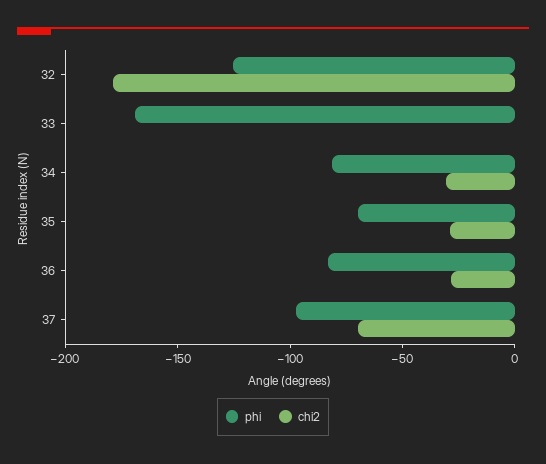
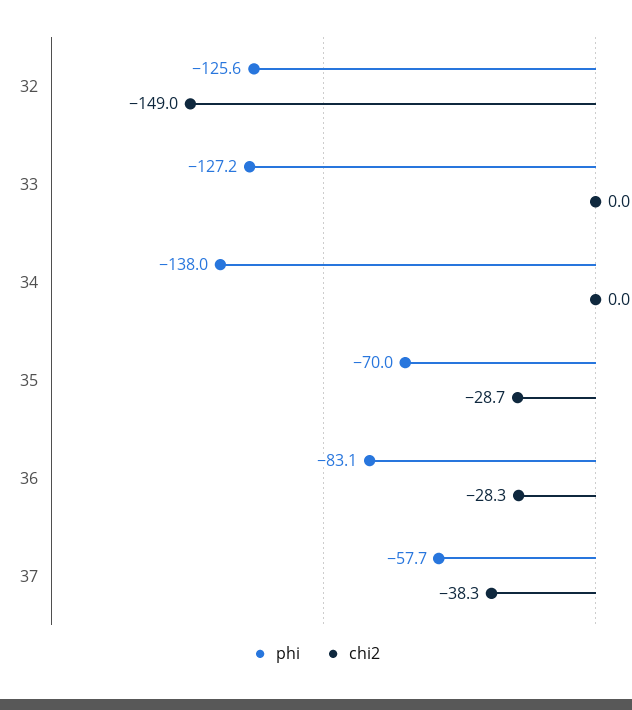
  {
    "phi": {
      "32": -125.6,
-     "33": -170,
+     "33": -127.2,
-     "34": -80,
+     "34": -138,
      "35": -70,
      "36": -83.1,
-     "37": -100
+     "37": -57.7
    },
    "chi2": {
-     "32": -180,
+     "32": -149,
      "33": 0,
-     "34": -30,
+     "34": 0,
      "35": -28.7,
      "36": -28.3,
-     "37": -70
+     "37": -38.3
    }
  }

